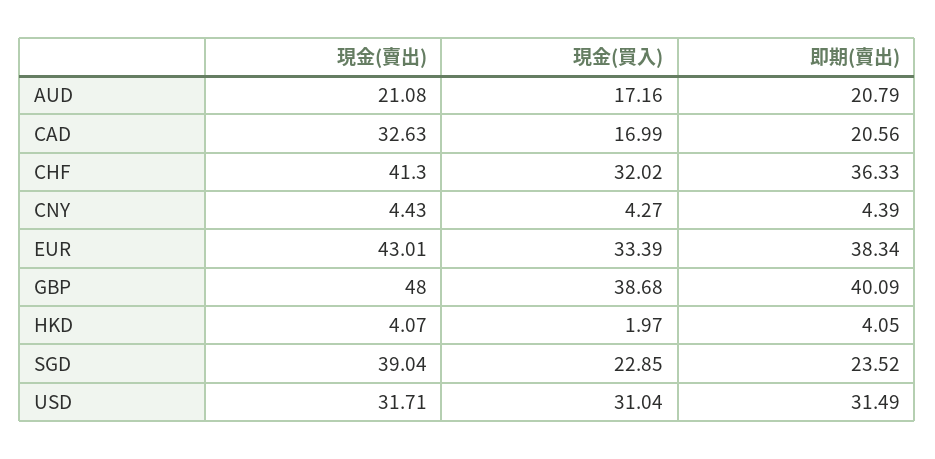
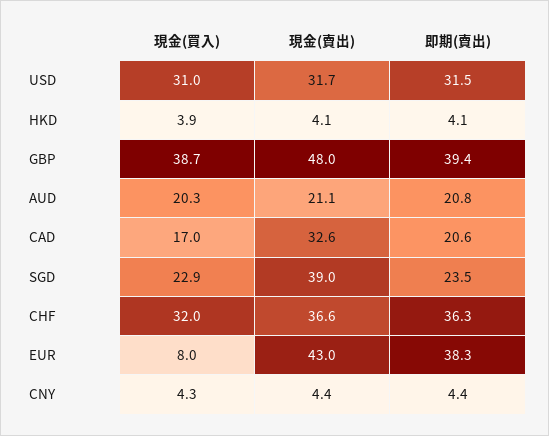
  {
    "現金(賣出)": {
      "AUD": 21.08,
      "CAD": 32.63,
-     "CHF": 41.3,
+     "CHF": 36.6,
      "CNY": 4.43,
      "EUR": 43.01,
      "GBP": 48,
      "HKD": 4.07,
      "SGD": 39.04,
      "USD": 31.71
    },
    "現金(買入)": {
-     "AUD": 17.16,
+     "AUD": 20.3,
      "CAD": 16.99,
      "CHF": 32.02,
      "CNY": 4.27,
-     "EUR": 33.39,
+     "EUR": 8,
      "GBP": 38.68,
-     "HKD": 1.97,
+     "HKD": 3.9,
      "SGD": 22.85,
      "USD": 31.04
    },
    "即期(賣出)": {
      "AUD": 20.79,
      "CAD": 20.56,
      "CHF": 36.33,
      "CNY": 4.39,
      "EUR": 38.34,
-     "GBP": 40.09,
+     "GBP": 39.4,
      "HKD": 4.05,
      "SGD": 23.52,
      "USD": 31.49
    }
  }

